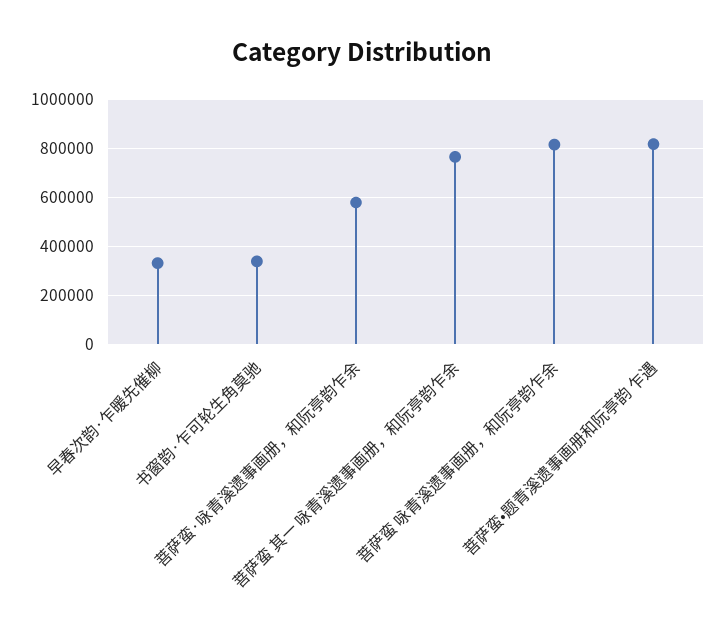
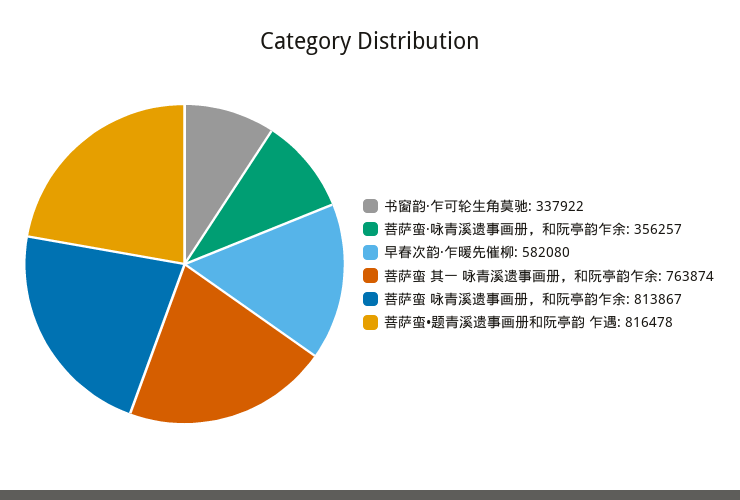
  {
-   "早春次韵·乍暖先催柳": 325000,
+   "早春次韵·乍暖先催柳": 582080,
    "书窗韵·乍可轮生角莫驰": 337922,
-   "菩萨蛮·咏青溪遗事画册，和阮亭韵乍余": 575000,
+   "菩萨蛮·咏青溪遗事画册，和阮亭韵乍余": 356257,
    "菩萨蛮 其一 咏青溪遗事画册，和阮亭韵乍余": 763874,
    "菩萨蛮 咏青溪遗事画册，和阮亭韵乍余": 813867,
    "菩萨蛮•题青溪遗事画册和阮亭韵 乍遇": 816478
  }

